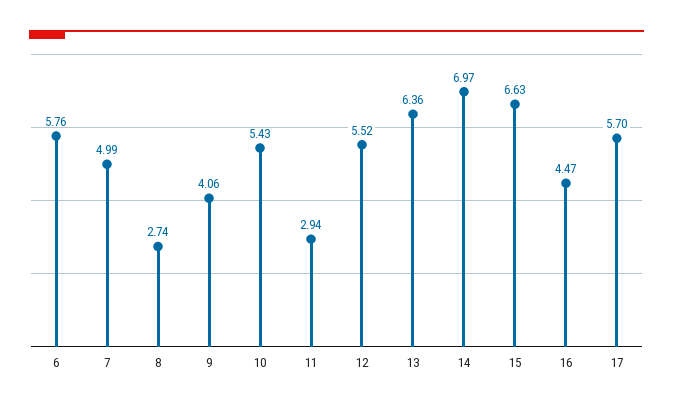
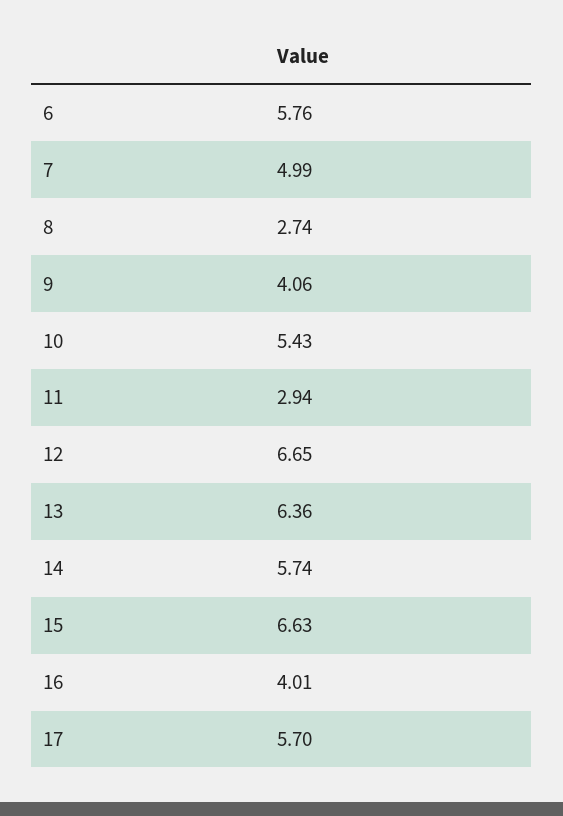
  {
    "6": 5.76,
    "7": 4.99,
    "8": 2.74,
    "9": 4.06,
    "10": 5.43,
    "11": 2.94,
-   "12": 5.52,
+   "12": 6.65,
    "13": 6.36,
-   "14": 6.97,
+   "14": 5.74,
    "15": 6.63,
-   "16": 4.47,
+   "16": 4.01,
    "17": 5.7
  }

